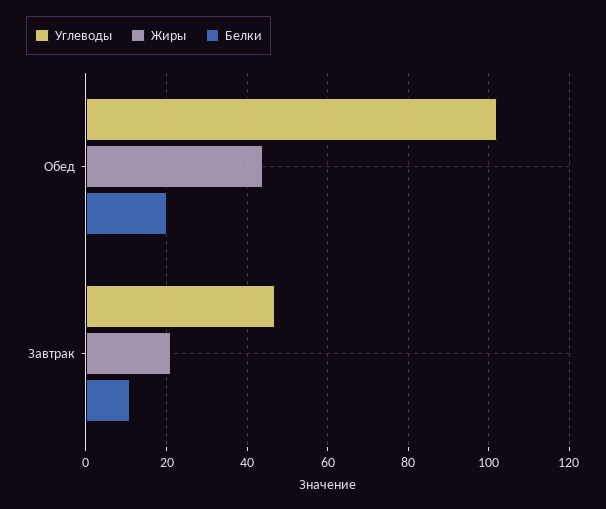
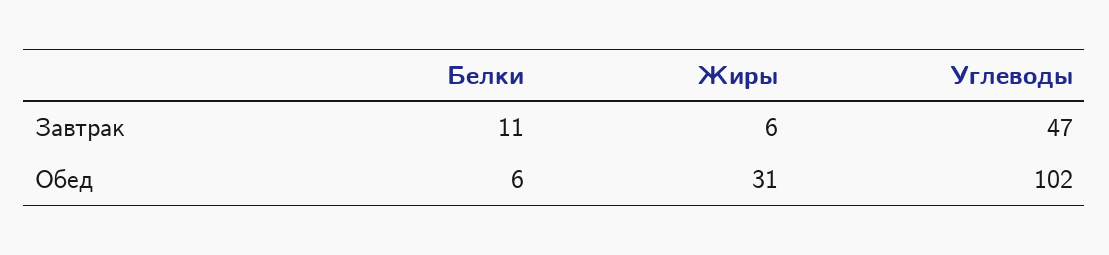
  {
    "Углеводы": {
      "Обед": 102,
      "Завтрак": 47
    },
    "Жиры": {
-     "Обед": 45,
+     "Обед": 31,
-     "Завтрак": 20
+     "Завтрак": 6
    },
    "Белки": {
-     "Обед": 20,
+     "Обед": 6,
      "Завтрак": 11
    }
  }

